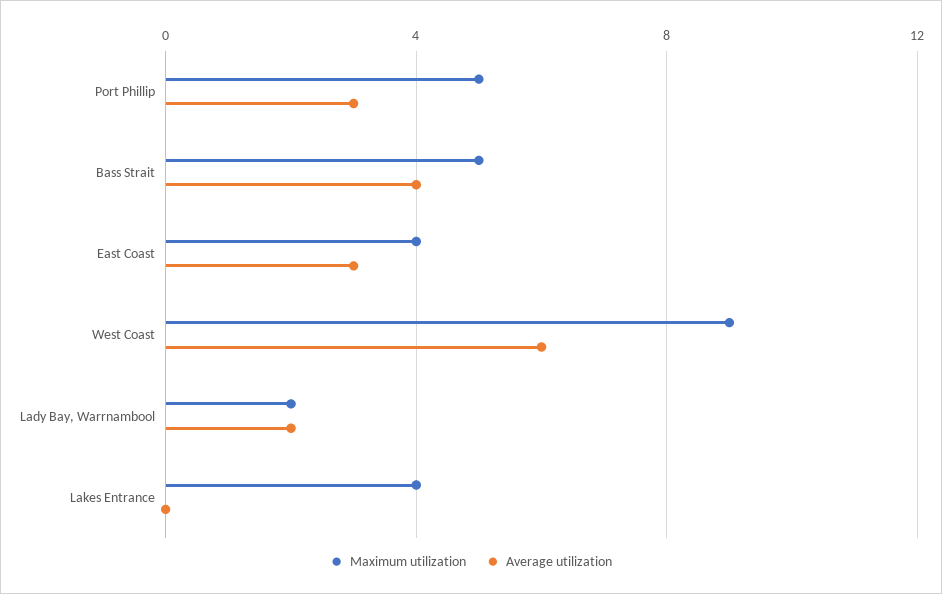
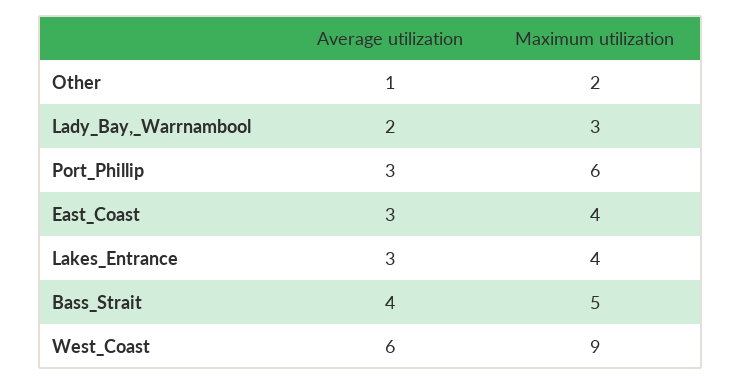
  {
    "Maximum utilization": {
-     "Port Phillip": 5,
+     "Port Phillip": 6,
      "Bass Strait": 5,
      "East Coast": 4,
      "West Coast": 9,
-     "Lady Bay, Warrnambool": 2,
+     "Lady Bay, Warrnambool": 3,
-     "Lakes Entrance": 4
+     "Lakes Entrance": 4,
+     "Other": 2
    },
    "Average utilization": {
      "Port Phillip": 3,
      "Bass Strait": 4,
      "East Coast": 3,
      "West Coast": 6,
      "Lady Bay, Warrnambool": 2,
-     "Lakes Entrance": 0
+     "Lakes Entrance": 3,
+     "Other": 1
    }
  }

